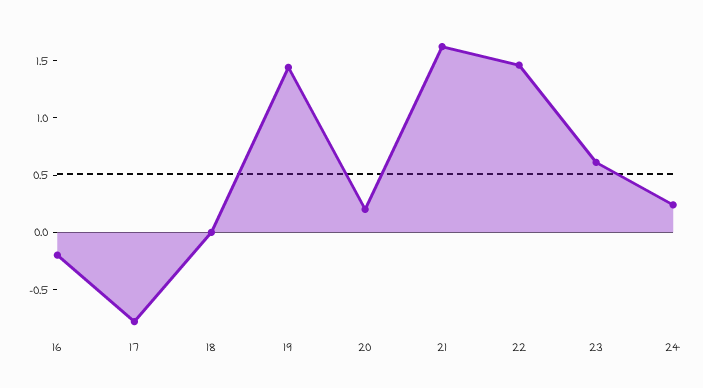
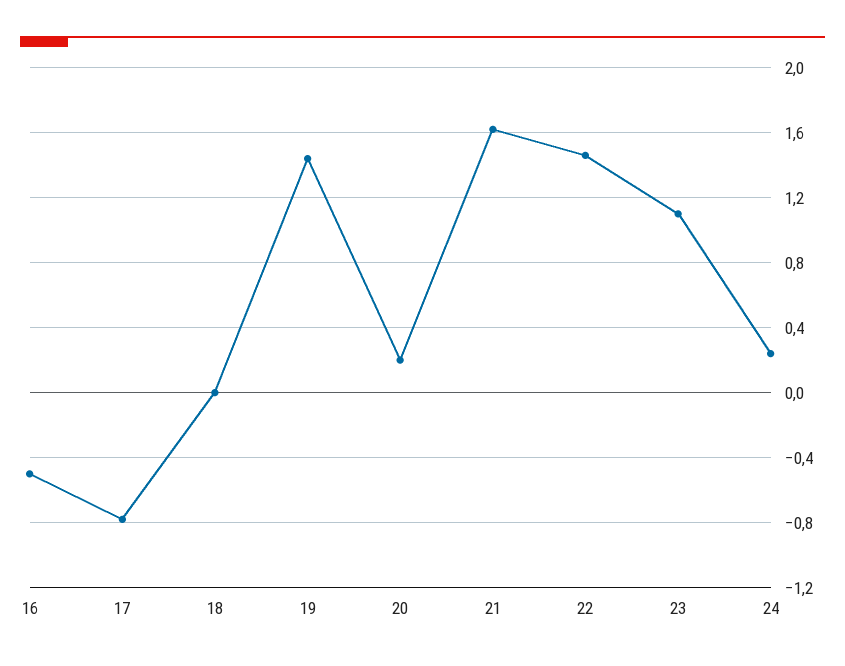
  {
-   "16": -0.2,
+   "16": -0.5,
    "17": -0.8,
    "18": 0,
    "19": 1.45,
    "20": 0.2,
    "21": 1.6,
    "22": 1.45,
-   "23": 0.6,
+   "23": 1.1,
    "24": 0.25
  }

